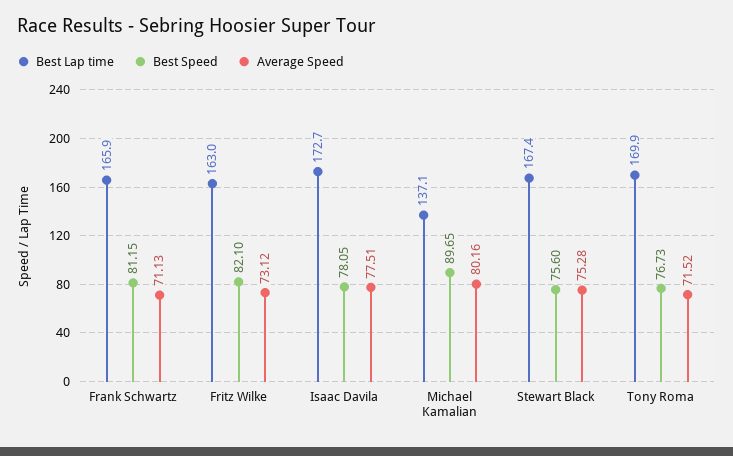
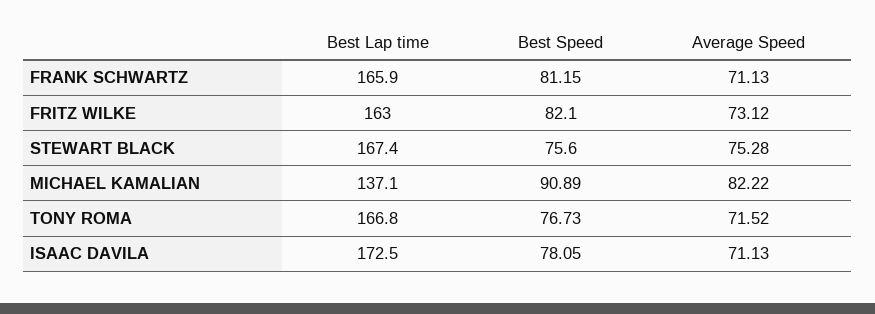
  {
    "Best Lap time": {
      "Frank Schwartz": 165.9,
      "Fritz Wilke": 163,
-     "Isaac Davila": 172.7,
+     "Isaac Davila": 172.5,
      "Michael Kamalian": 137.1,
      "Stewart Black": 167.4,
-     "Tony Roma": 169.9
+     "Tony Roma": 166.8
    },
    "Best Speed": {
      "Frank Schwartz": 81.15,
      "Fritz Wilke": 82.1,
      "Isaac Davila": 78.05,
-     "Michael Kamalian": 89.65,
+     "Michael Kamalian": 90.89,
      "Stewart Black": 75.6,
      "Tony Roma": 76.73
    },
    "Average Speed": {
      "Frank Schwartz": 71.13,
      "Fritz Wilke": 73.12,
-     "Isaac Davila": 77.51,
+     "Isaac Davila": 71.13,
-     "Michael Kamalian": 80.16,
+     "Michael Kamalian": 82.22,
      "Stewart Black": 75.28,
      "Tony Roma": 71.52
    }
  }

